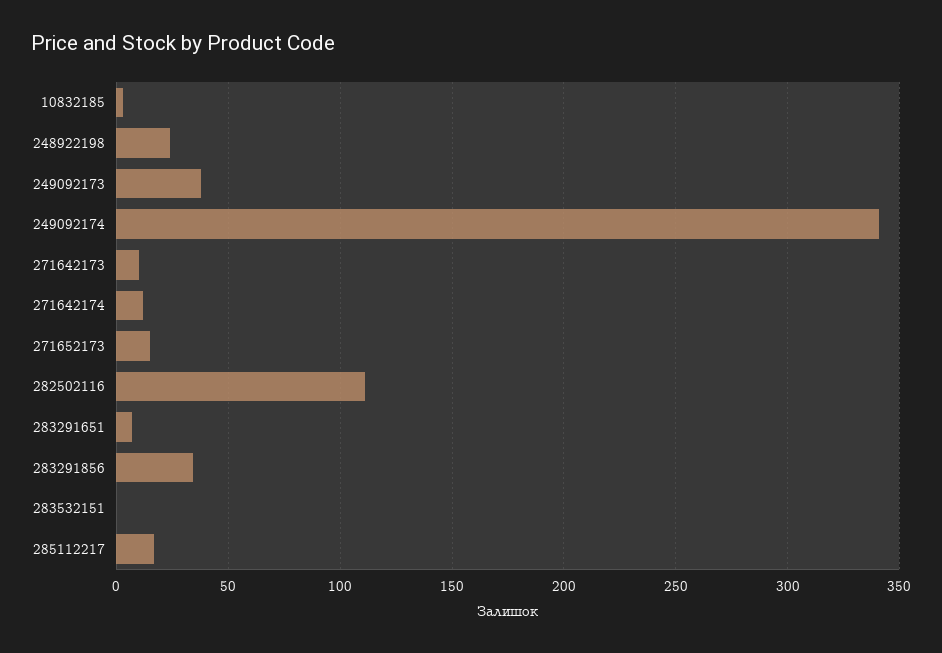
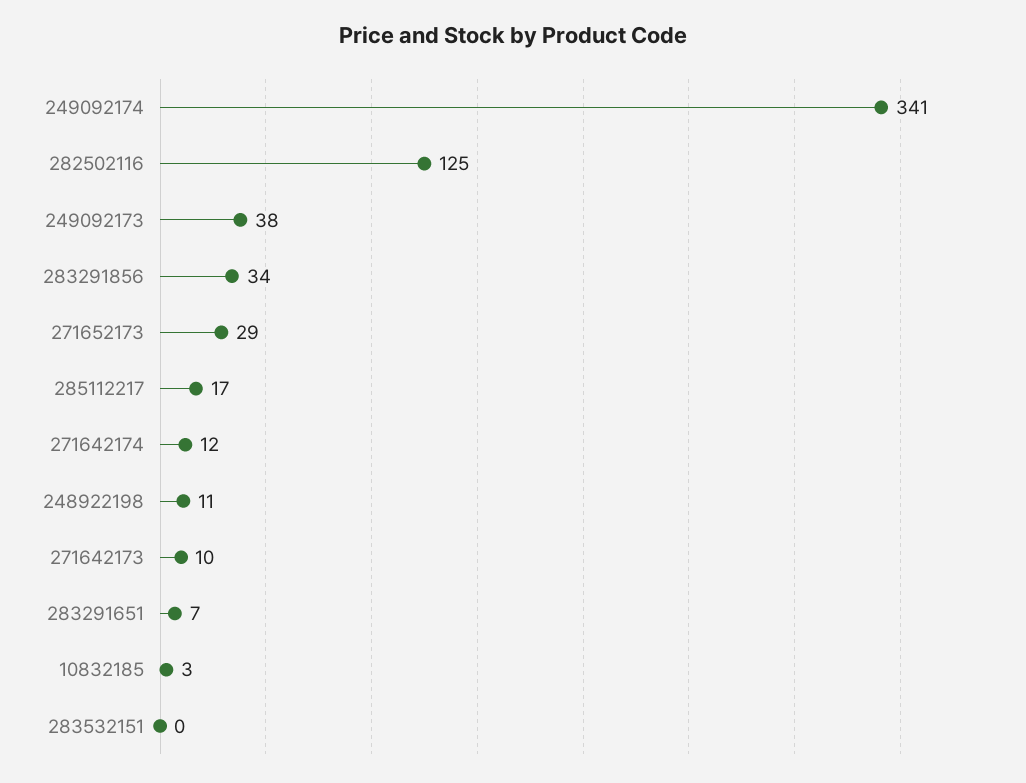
  {
    "10832185": 3,
-   "248922198": 25,
+   "248922198": 11,
    "249092173": 38,
    "249092174": 341,
    "271642173": 10,
    "271642174": 12,
-   "271652173": 15,
+   "271652173": 29,
-   "282502116": 110,
+   "282502116": 125,
    "283291651": 7,
    "283291856": 34,
    "283532151": 0,
    "285112217": 17
  }

